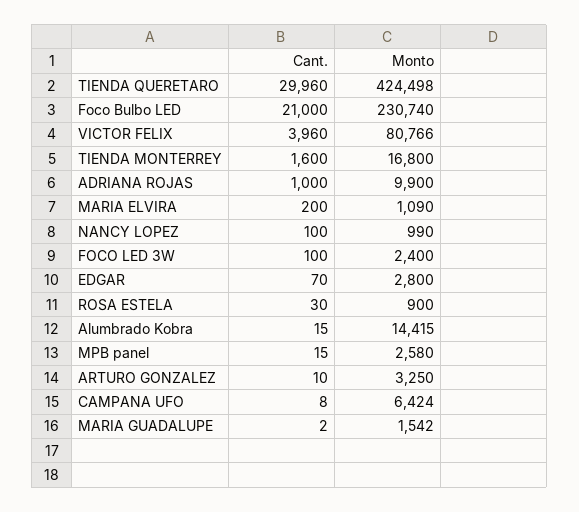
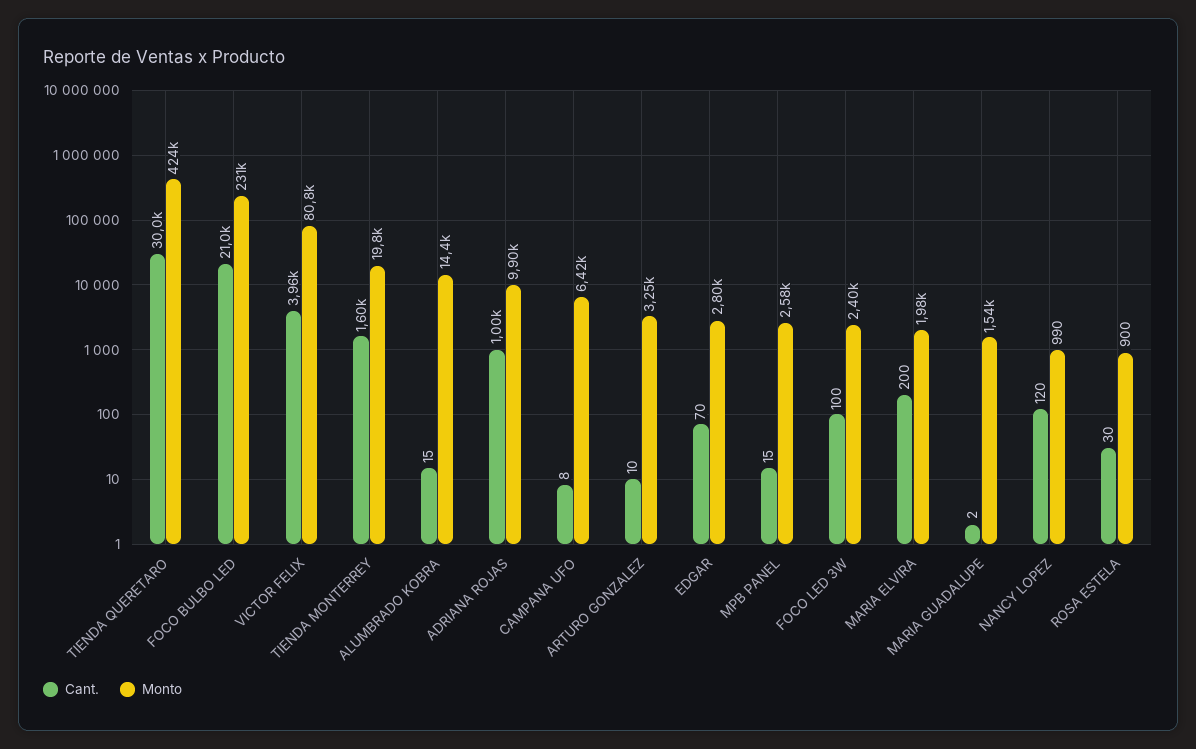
  {
    "Cant.": {
      "TIENDA QUERETARO": 29960,
      "Foco Bulbo LED": 21000,
      "VICTOR FELIX": 3960,
      "TIENDA MONTERREY": 1600,
      "ADRIANA ROJAS": 1000,
      "MARIA ELVIRA": 200,
-     "NANCY LOPEZ": 100,
+     "NANCY LOPEZ": 120,
      "FOCO LED 3W": 100,
      "EDGAR": 70,
      "ROSA ESTELA": 30,
      "Alumbrado Kobra": 15,
      "MPB panel": 15,
      "ARTURO GONZALEZ": 10,
      "CAMPANA UFO": 8,
      "MARIA GUADALUPE": 2
    },
    "Monto": {
      "TIENDA QUERETARO": 424498,
      "Foco Bulbo LED": 230740,
      "VICTOR FELIX": 80766,
-     "TIENDA MONTERREY": 16800,
+     "TIENDA MONTERREY": 19800,
      "ADRIANA ROJAS": 9900,
-     "MARIA ELVIRA": 1090,
+     "MARIA ELVIRA": 1980,
      "NANCY LOPEZ": 990,
      "FOCO LED 3W": 2400,
      "EDGAR": 2800,
      "ROSA ESTELA": 900,
      "Alumbrado Kobra": 14415,
      "MPB panel": 2580,
      "ARTURO GONZALEZ": 3250,
      "CAMPANA UFO": 6424,
      "MARIA GUADALUPE": 1542
    }
  }

